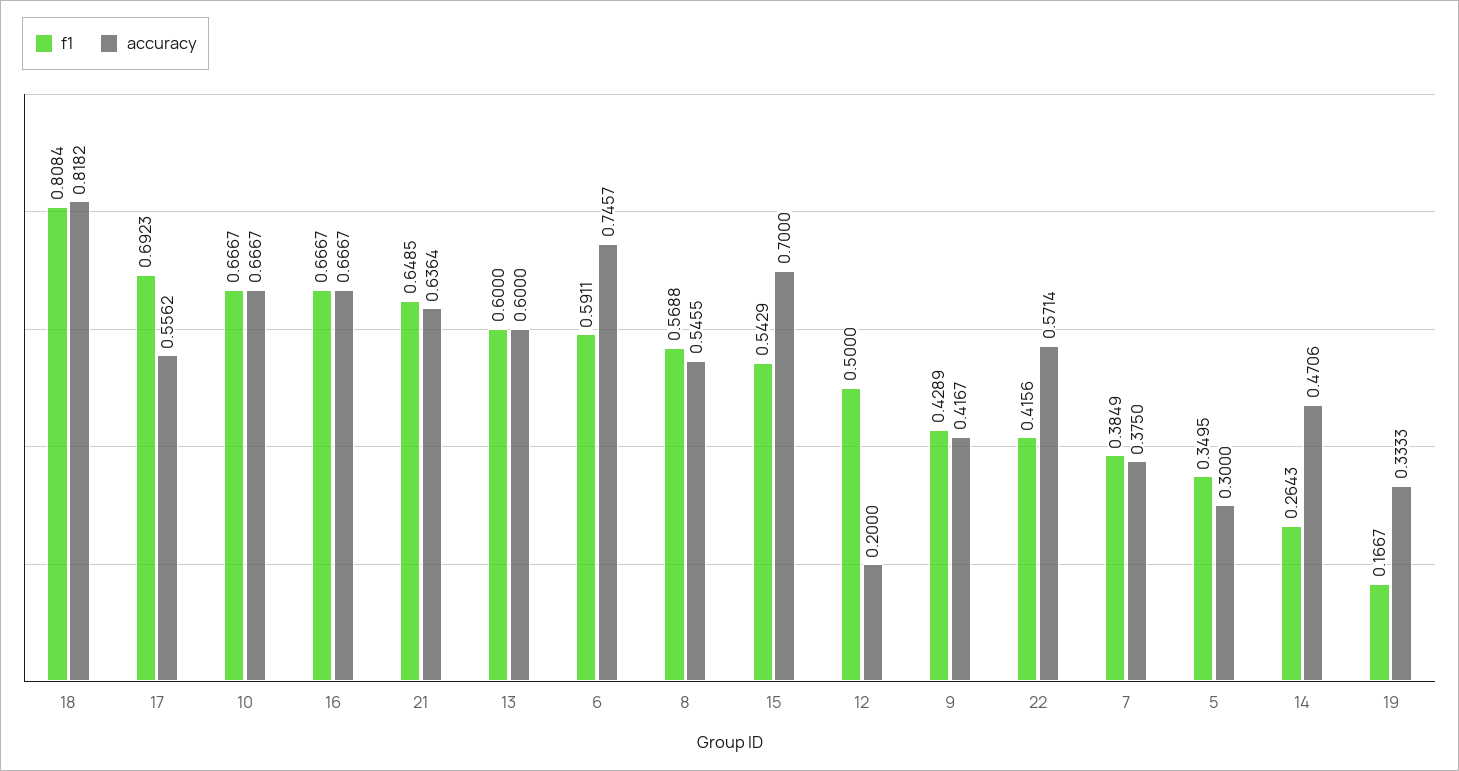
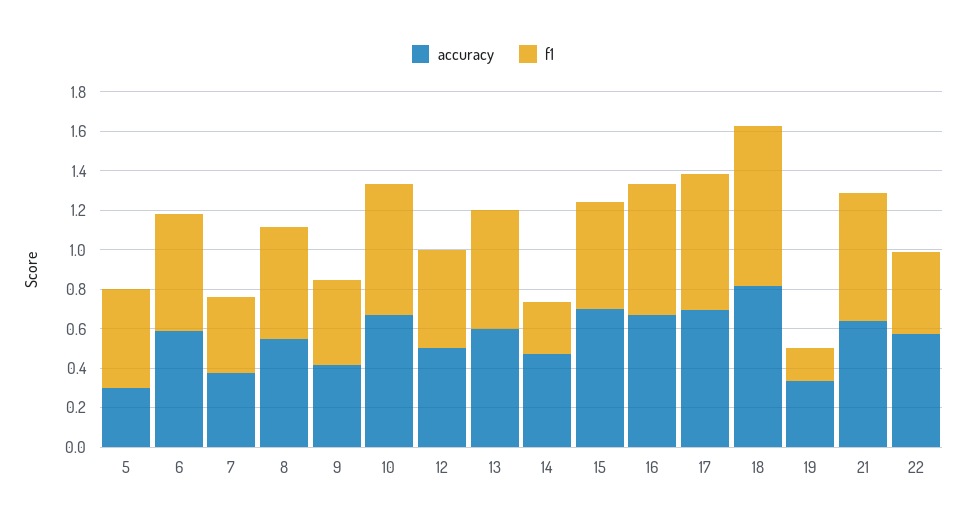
  {
    "f1": {
      "18": 0.8084,
      "17": 0.6923,
      "10": 0.6667,
      "16": 0.6667,
      "21": 0.6485,
      "13": 0.6,
      "6": 0.5911,
      "8": 0.5688,
      "15": 0.5429,
      "12": 0.5,
      "9": 0.4289,
      "22": 0.4156,
      "7": 0.3849,
-     "5": 0.3495,
+     "5": 0.5,
      "14": 0.2643,
      "19": 0.1667
    },
    "accuracy": {
      "18": 0.8182,
-     "17": 0.5562,
+     "17": 0.7,
      "10": 0.6667,
      "16": 0.6667,
      "21": 0.6364,
      "13": 0.6,
-     "6": 0.7457,
+     "6": 0.6,
      "8": 0.5455,
      "15": 0.7,
-     "12": 0.2,
+     "12": 0.5,
      "9": 0.4167,
      "22": 0.5714,
      "7": 0.375,
      "5": 0.3,
      "14": 0.4706,
      "19": 0.3333
    }
  }

